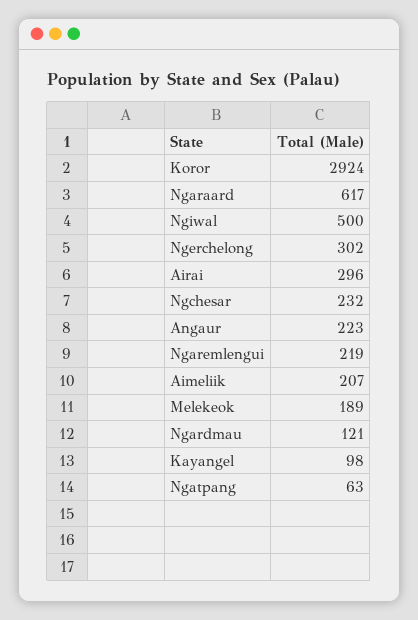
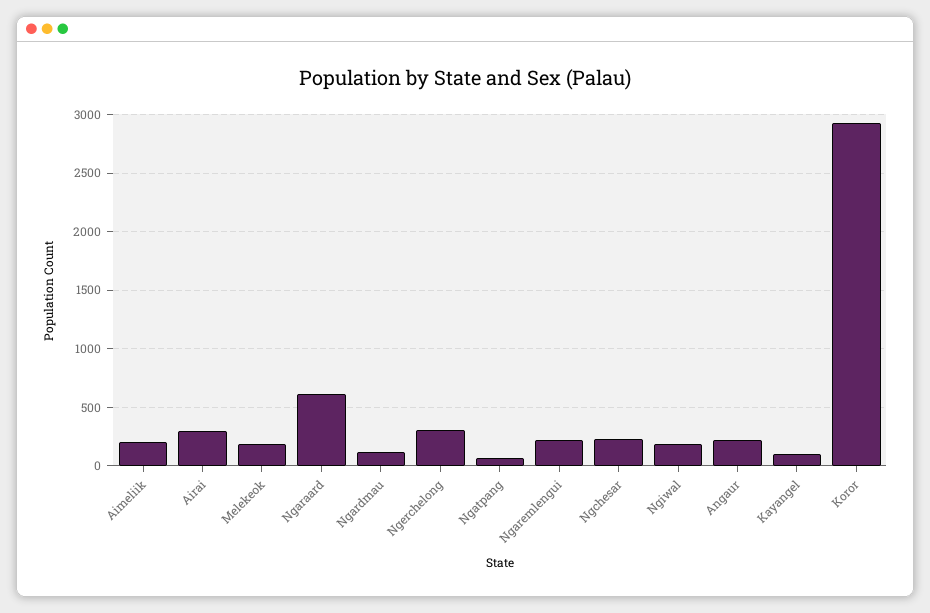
  {
    "Koror": 2924,
    "Ngaraard": 617,
-   "Ngiwal": 500,
+   "Ngiwal": 200,
    "Ngerchelong": 302,
    "Airai": 296,
    "Ngchesar": 232,
    "Angaur": 223,
    "Ngaremlengui": 219,
    "Aimeliik": 207,
    "Melekeok": 189,
    "Ngardmau": 121,
    "Kayangel": 98,
    "Ngatpang": 63
  }

